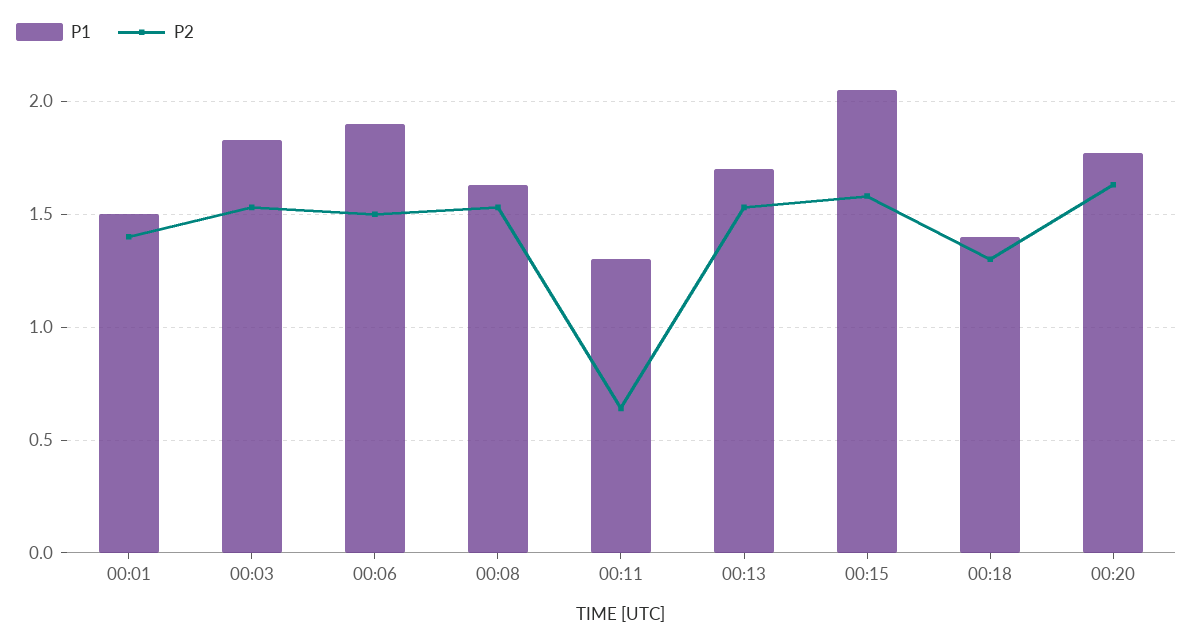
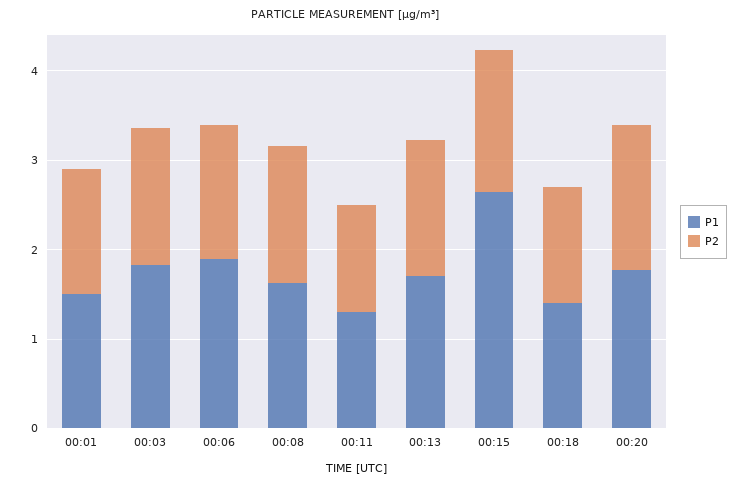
  {
    "P1": {
      "00:01": 1.5,
      "00:03": 1.85,
      "00:06": 1.9,
      "00:08": 1.65,
      "00:11": 1.3,
      "00:13": 1.7,
-     "00:15": 2.05,
+     "00:15": 2.6,
      "00:18": 1.4,
      "00:20": 1.75
    },
    "P2": {
      "00:01": 1.4,
      "00:03": 1.55,
      "00:06": 1.5,
      "00:08": 1.55,
-     "00:11": 0.65,
+     "00:11": 1.2,
      "00:13": 1.55,
      "00:15": 1.6,
      "00:18": 1.3,
      "00:20": 1.65
    }
  }

